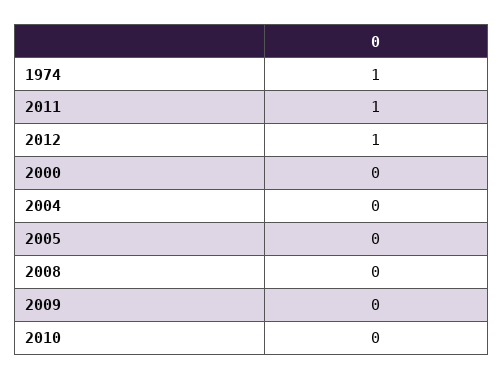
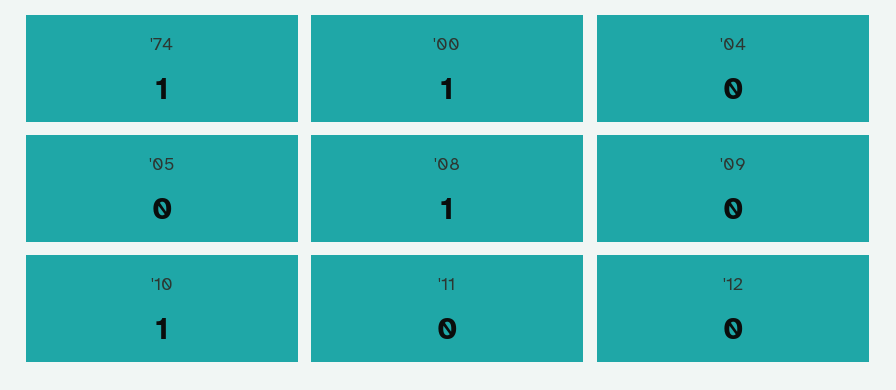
  {
    "1974": 1,
-   "2011": 1,
+   "2011": 0,
-   "2012": 1,
+   "2012": 0,
-   "2000": 0,
+   "2000": 1,
    "2004": 0,
    "2005": 0,
-   "2008": 0,
+   "2008": 1,
    "2009": 0,
-   "2010": 0
+   "2010": 1
  }

